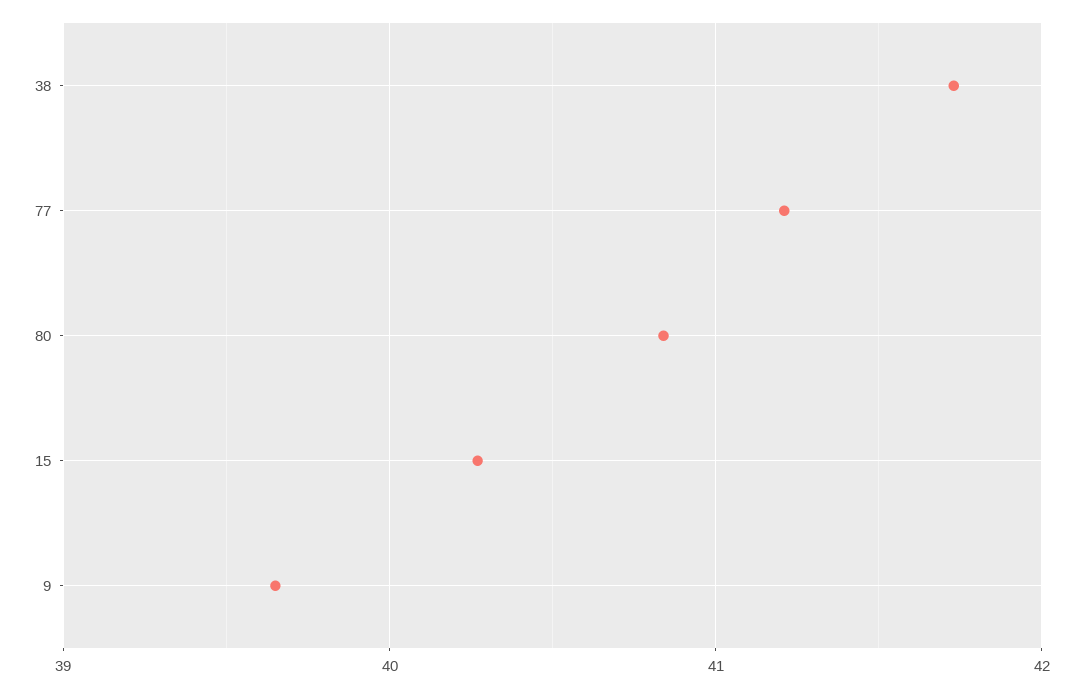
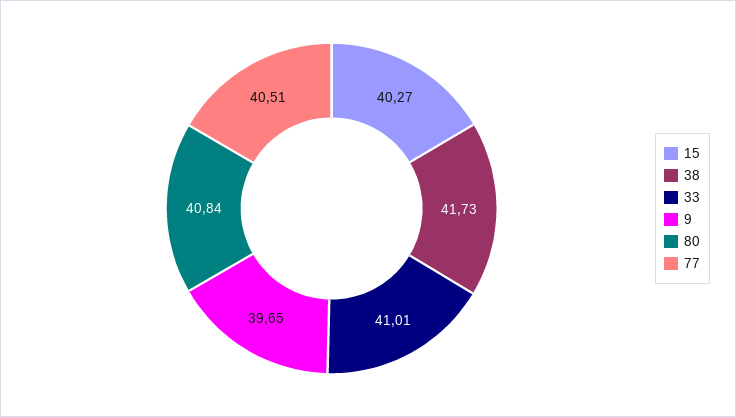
  {
    "38": 41.73,
-   "77": 41.2,
+   "77": 40.51,
    "80": 40.84,
    "15": 40.27,
-   "9": 39.65
+   "9": 39.65,
+   "33": 41.01
  }

